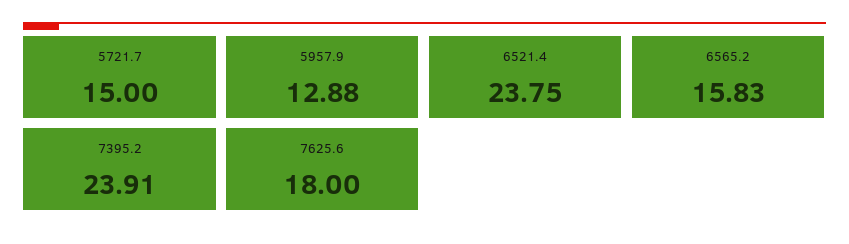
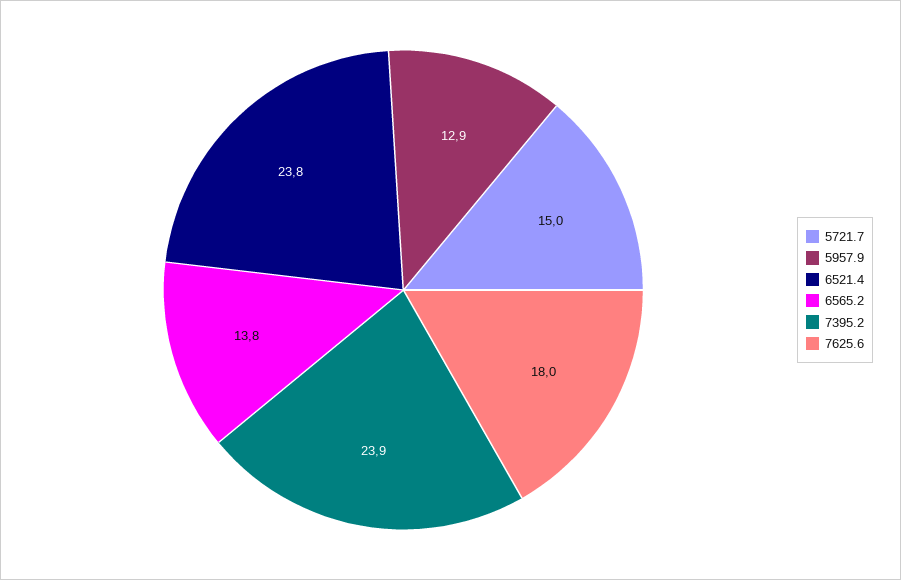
  {
    "5721.7": 15,
    "5957.9": 12.88,
    "6521.4": 23.75,
-   "6565.2": 15.83,
+   "6565.2": 13.8,
    "7395.2": 23.91,
    "7625.6": 18
  }

